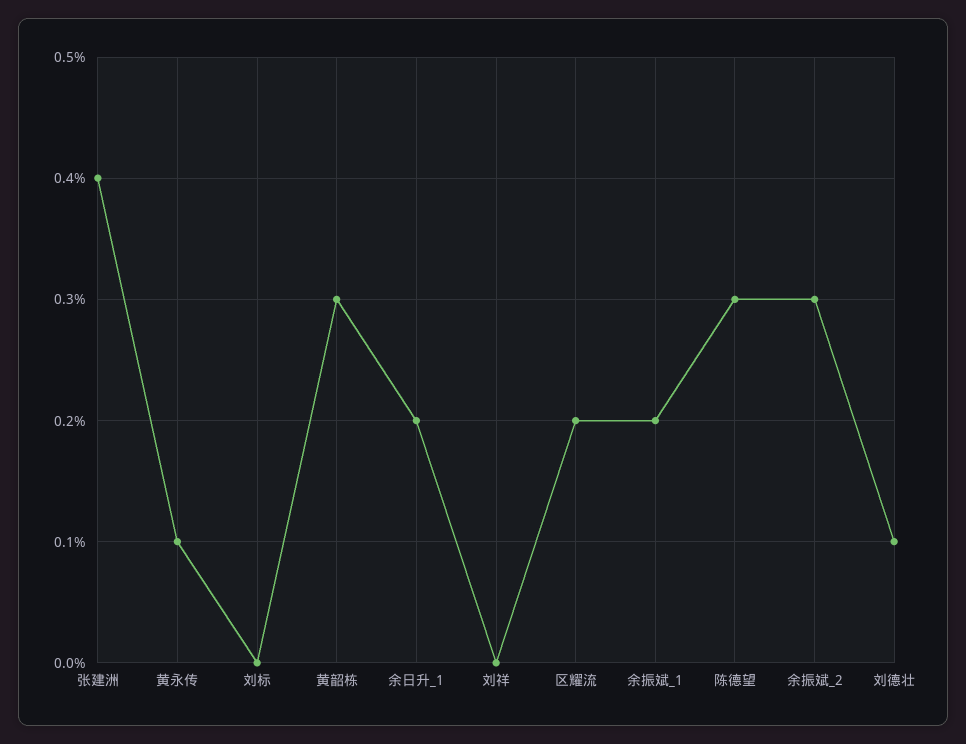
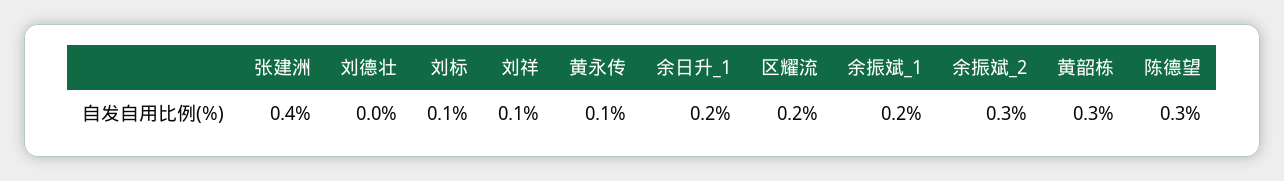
  {
    "张建洲": 0.4,
    "黄永传": 0.1,
-   "刘标": 0,
+   "刘标": 0.1,
    "黄韶栋": 0.3,
    "余日升_1": 0.2,
-   "刘祥": 0,
+   "刘祥": 0.1,
    "区耀流": 0.2,
    "余振斌_1": 0.2,
    "陈德望": 0.3,
    "余振斌_2": 0.3,
-   "刘德壮": 0.1
+   "刘德壮": 0
  }

